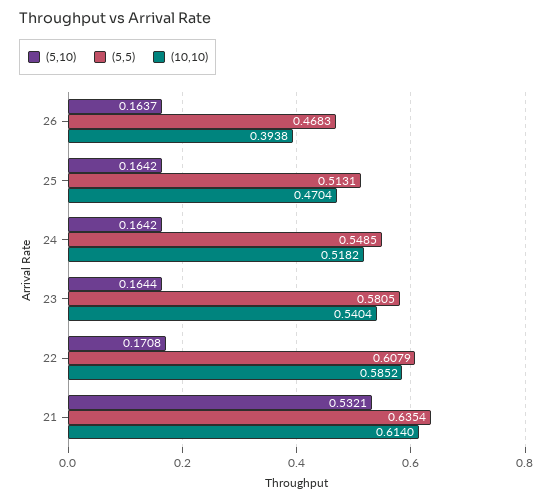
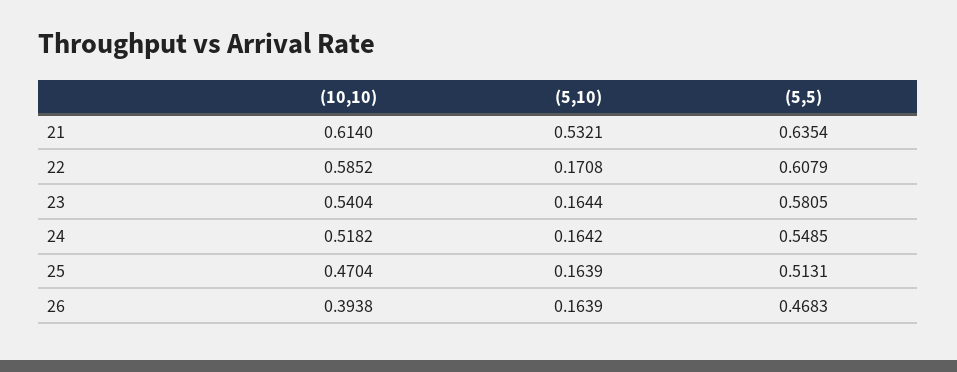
  {
    "(5,10)": {
-     "26": 0.1637,
+     "26": 0.1639,
-     "25": 0.1642,
+     "25": 0.1639,
      "24": 0.1642,
      "23": 0.1644,
      "22": 0.1708,
      "21": 0.5321
    },
    "(5,5)": {
      "26": 0.4683,
      "25": 0.5131,
      "24": 0.5485,
      "23": 0.5805,
      "22": 0.6079,
      "21": 0.6354
    },
    "(10,10)": {
      "26": 0.3938,
      "25": 0.4704,
      "24": 0.5182,
      "23": 0.5404,
      "22": 0.5852,
      "21": 0.614
    }
  }

